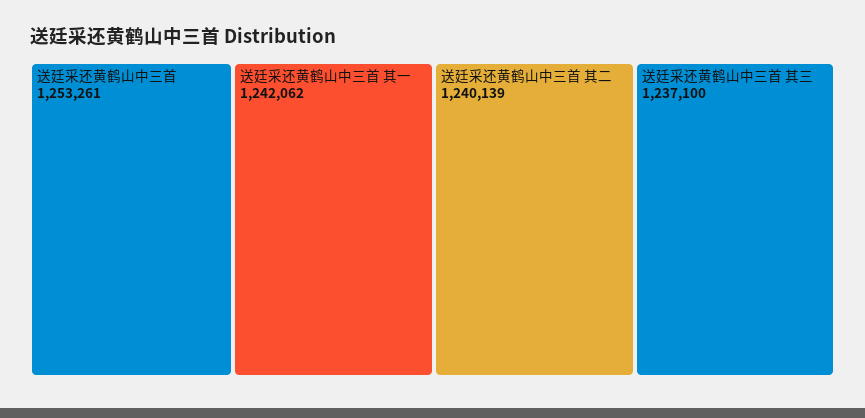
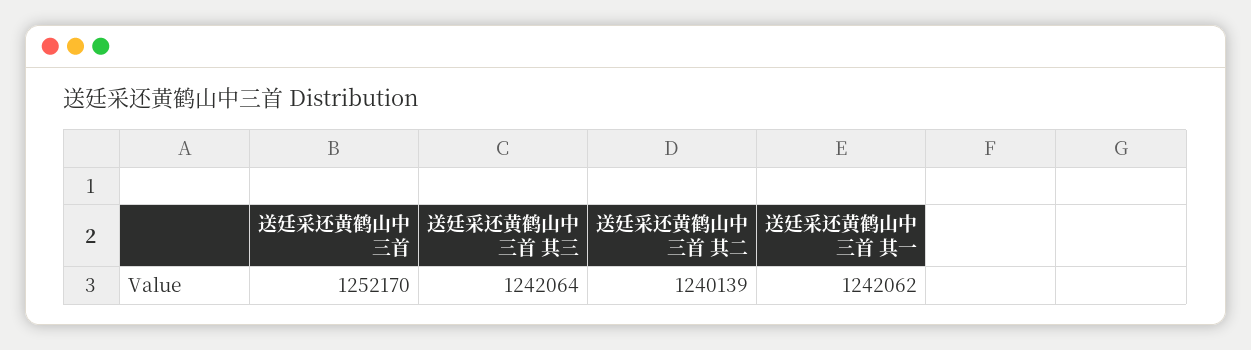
  {
-   "送廷采还黄鹤山中三首": 1253261,
+   "送廷采还黄鹤山中三首": 1252170,
    "送廷采还黄鹤山中三首 其一": 1242062,
    "送廷采还黄鹤山中三首 其二": 1240139,
-   "送廷采还黄鹤山中三首 其三": 1237100
+   "送廷采还黄鹤山中三首 其三": 1242064
  }

